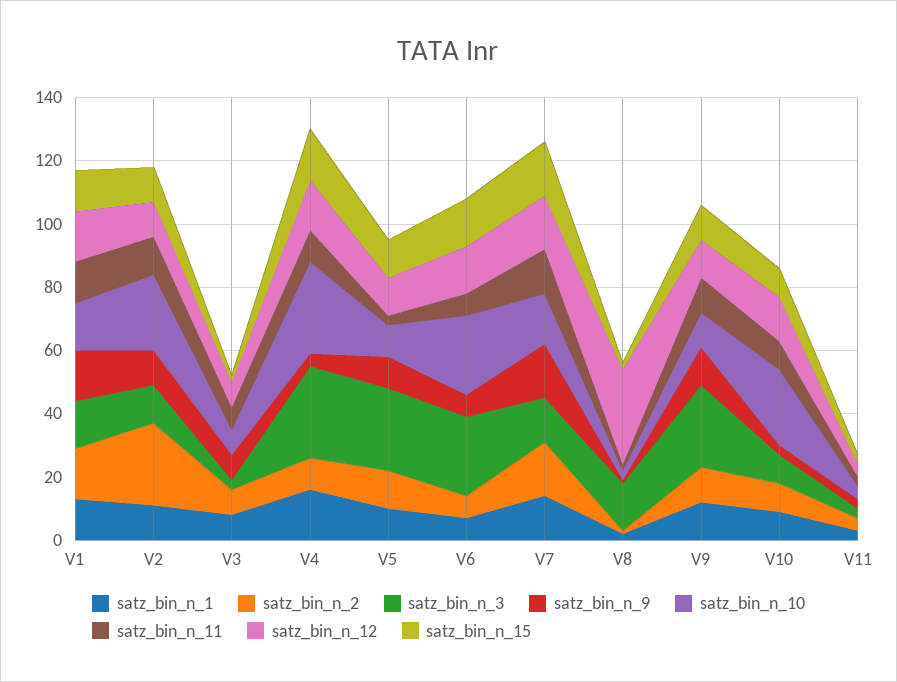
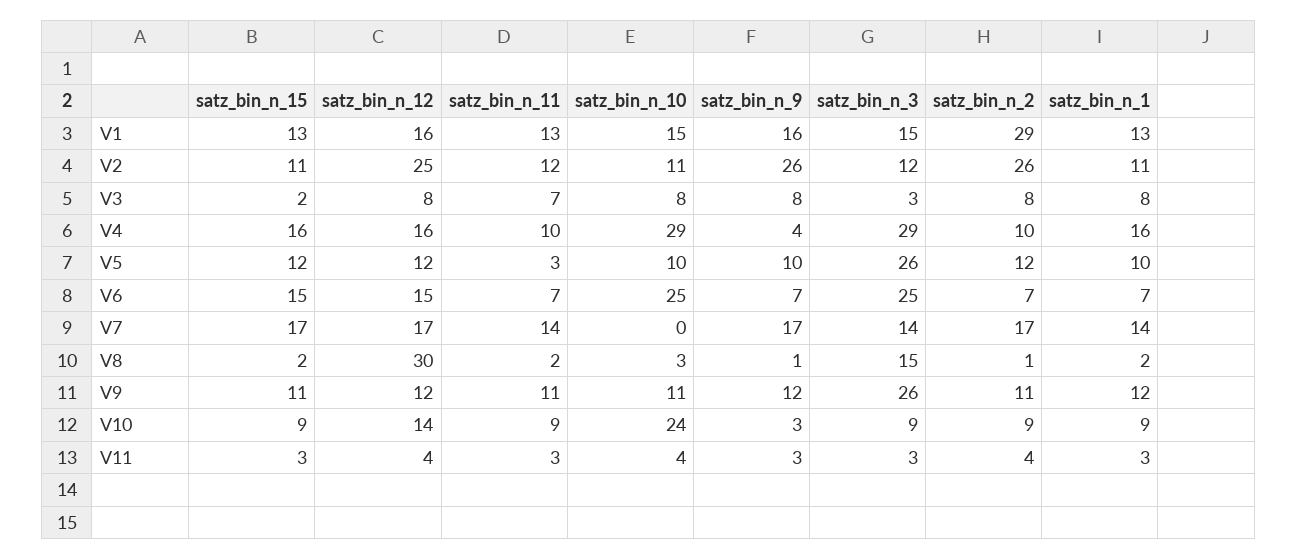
  {
    "satz_bin_n_1": {
      "V1": 13,
      "V2": 11,
      "V3": 8,
      "V4": 16,
      "V5": 10,
      "V6": 7,
      "V7": 14,
      "V8": 2,
      "V9": 12,
      "V10": 9,
      "V11": 3
    },
    "satz_bin_n_2": {
-     "V1": 15,
+     "V1": 29,
      "V2": 26,
      "V3": 8,
      "V4": 10,
      "V5": 12,
      "V6": 7,
      "V7": 17,
      "V8": 1,
      "V9": 11,
      "V10": 9,
      "V11": 4
    },
    "satz_bin_n_3": {
      "V1": 15,
      "V2": 12,
      "V3": 3,
      "V4": 29,
      "V5": 26,
      "V6": 25,
      "V7": 14,
      "V8": 15,
      "V9": 26,
      "V10": 9,
      "V11": 3
    },
    "satz_bin_n_9": {
      "V1": 16,
-     "V2": 10,
+     "V2": 26,
      "V3": 8,
      "V4": 4,
      "V5": 10,
      "V6": 7,
      "V7": 17,
      "V8": 1,
      "V9": 12,
      "V10": 3,
      "V11": 3
    },
    "satz_bin_n_10": {
      "V1": 15,
-     "V2": 25,
+     "V2": 11,
      "V3": 8,
      "V4": 29,
      "V5": 10,
      "V6": 25,
-     "V7": 15,
+     "V7": 0,
      "V8": 3,
      "V9": 11,
      "V10": 24,
      "V11": 4
    },
    "satz_bin_n_11": {
      "V1": 13,
      "V2": 12,
      "V3": 7,
      "V4": 10,
      "V5": 3,
      "V6": 7,
      "V7": 14,
      "V8": 2,
      "V9": 11,
      "V10": 9,
      "V11": 3
    },
    "satz_bin_n_12": {
      "V1": 16,
-     "V2": 10,
+     "V2": 25,
      "V3": 8,
      "V4": 16,
      "V5": 12,
      "V6": 15,
      "V7": 17,
      "V8": 30,
      "V9": 12,
      "V10": 14,
      "V11": 4
    },
    "satz_bin_n_15": {
      "V1": 13,
      "V2": 11,
      "V3": 2,
      "V4": 16,
      "V5": 12,
      "V6": 15,
      "V7": 17,
      "V8": 2,
      "V9": 11,
      "V10": 9,
      "V11": 3
    }
  }

